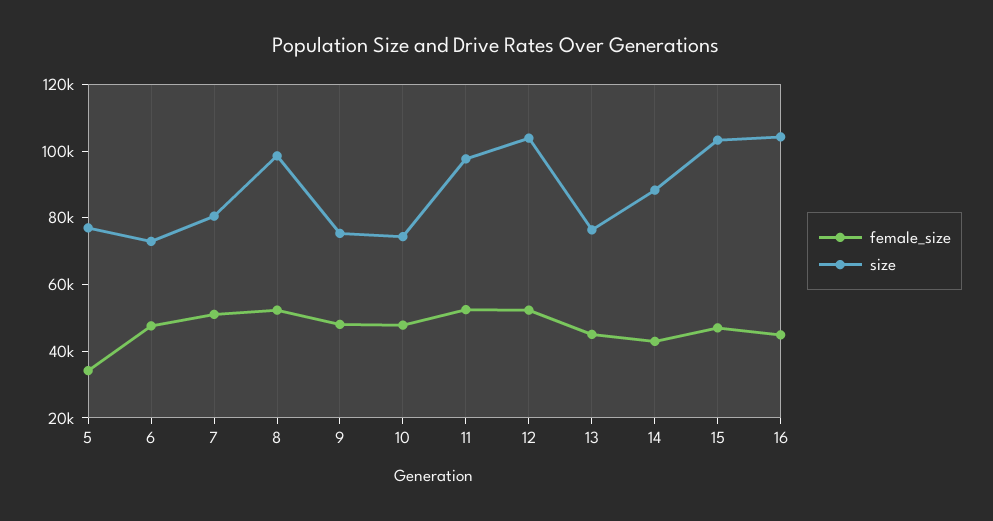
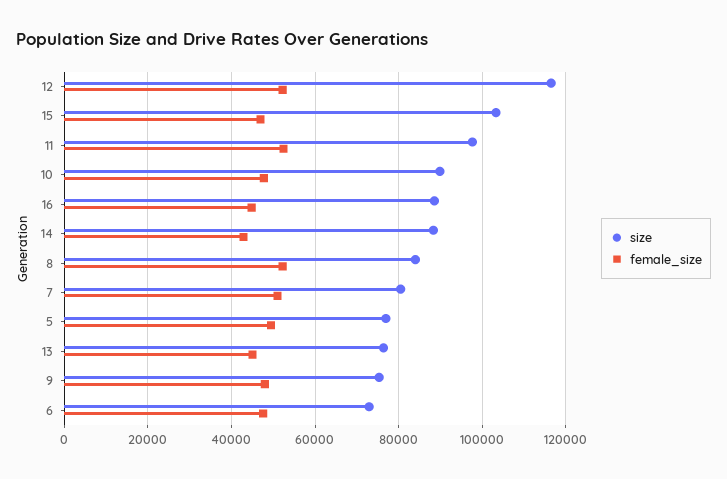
  {
    "female_size": {
-     "5": 35000,
+     "5": 50000,
      "6": 48000,
      "7": 52000,
      "8": 52000,
      "9": 48000,
      "10": 48000,
      "11": 52000,
      "12": 52000,
      "13": 46000,
      "14": 42000,
      "15": 46000,
      "16": 44000
    },
    "size": {
      "5": 76000,
      "6": 72000,
      "7": 80000,
-     "8": 100000,
+     "8": 84000,
      "9": 76000,
-     "10": 75000,
+     "10": 90000,
      "11": 98000,
-     "12": 105000,
+     "12": 116000,
      "13": 76000,
      "14": 88000,
      "15": 104000,
-     "16": 105000
+     "16": 88000
    }
  }

